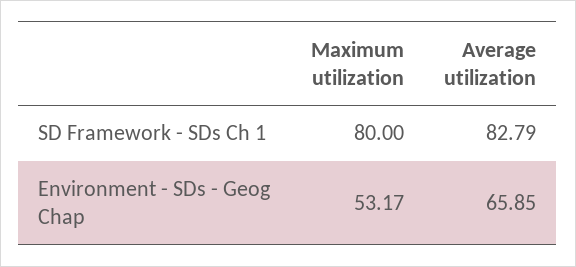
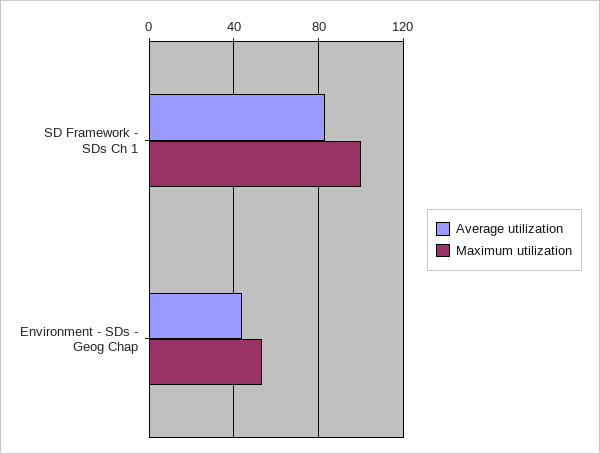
  {
    "Maximum utilization": {
-     "SD Framework - SDs Ch 1": 80,
+     "SD Framework - SDs Ch 1": 100,
      "Environment - SDs - Geog Chap": 53.17
    },
    "Average utilization": {
      "SD Framework - SDs Ch 1": 82.79,
-     "Environment - SDs - Geog Chap": 65.85
+     "Environment - SDs - Geog Chap": 45
    }
  }

